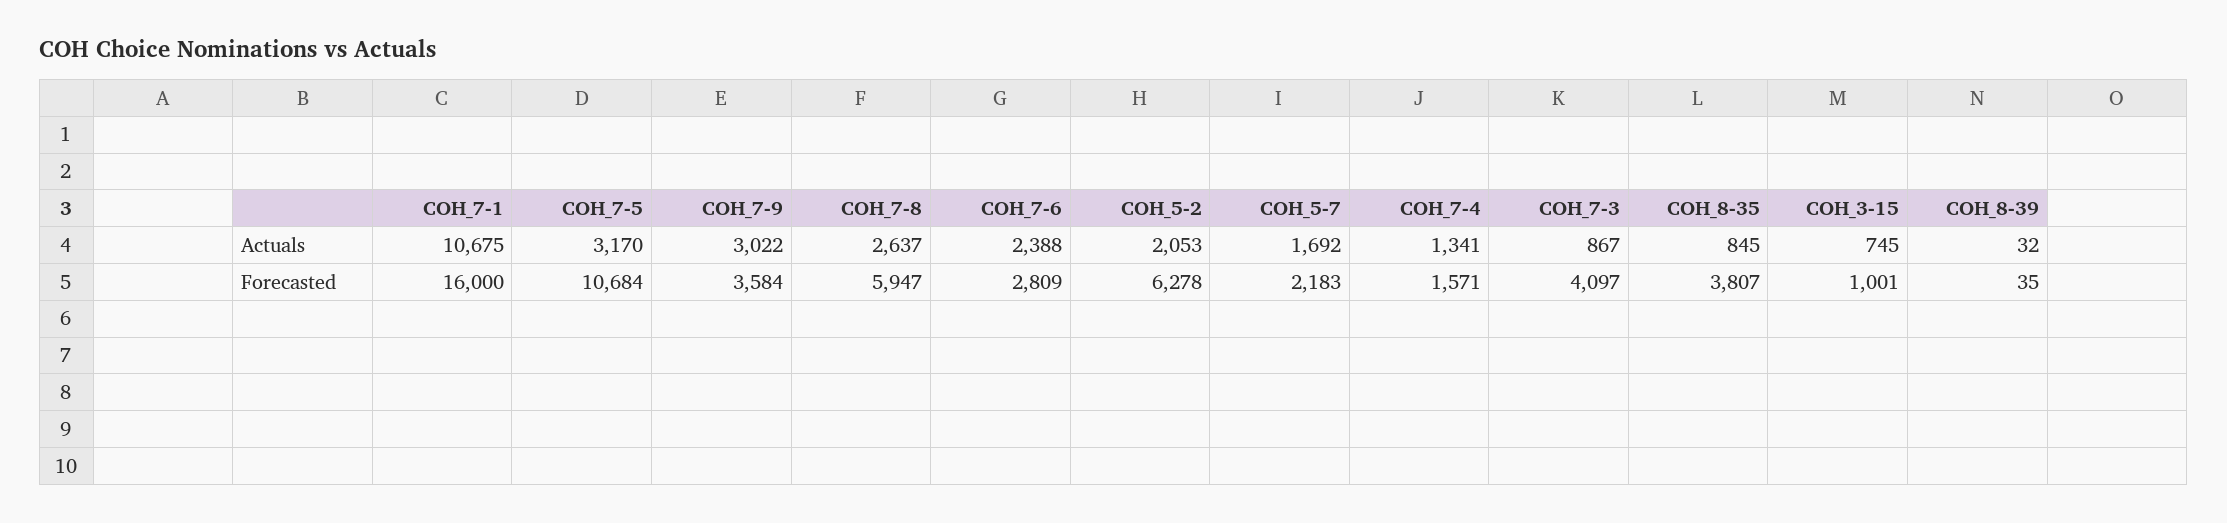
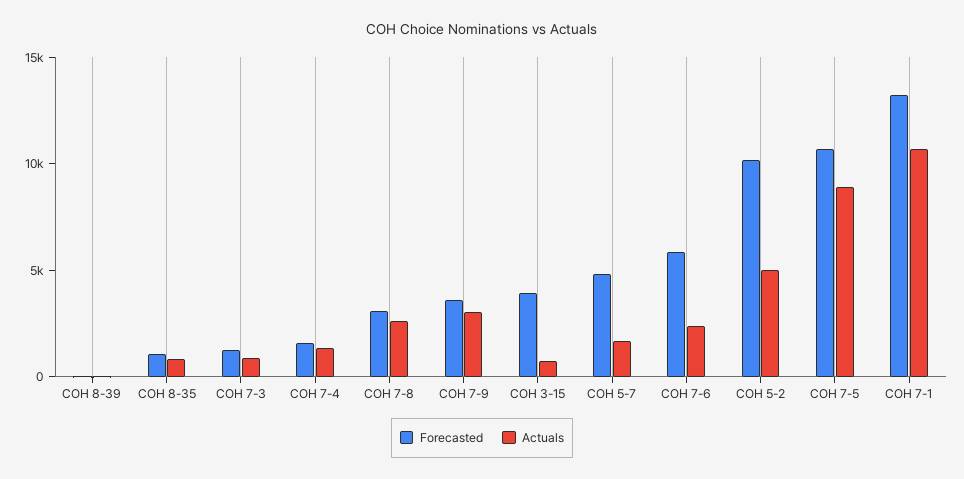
  {
    "Actuals": {
      "COH_7-1": 10675,
-     "COH_7-5": 3170,
+     "COH_7-5": 9000,
      "COH_7-9": 3022,
      "COH_7-8": 2637,
      "COH_7-6": 2388,
-     "COH_5-2": 2053,
+     "COH_5-2": 5000,
      "COH_5-7": 1692,
      "COH_7-4": 1341,
      "COH_7-3": 867,
      "COH_8-35": 845,
      "COH_3-15": 745,
      "COH_8-39": 32
    },
    "Forecasted": {
-     "COH_7-1": 16000,
+     "COH_7-1": 13000,
      "COH_7-5": 10684,
      "COH_7-9": 3584,
-     "COH_7-8": 5947,
+     "COH_7-8": 3000,
-     "COH_7-6": 2809,
+     "COH_7-6": 6000,
-     "COH_5-2": 6278,
+     "COH_5-2": 10000,
-     "COH_5-7": 2183,
+     "COH_5-7": 5000,
      "COH_7-4": 1571,
-     "COH_7-3": 4097,
+     "COH_7-3": 1000,
-     "COH_8-35": 3807,
+     "COH_8-35": 1000,
-     "COH_3-15": 1001,
+     "COH_3-15": 4000,
      "COH_8-39": 35
    }
  }

